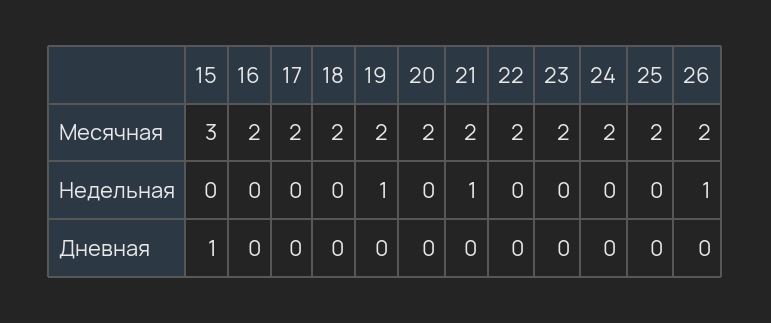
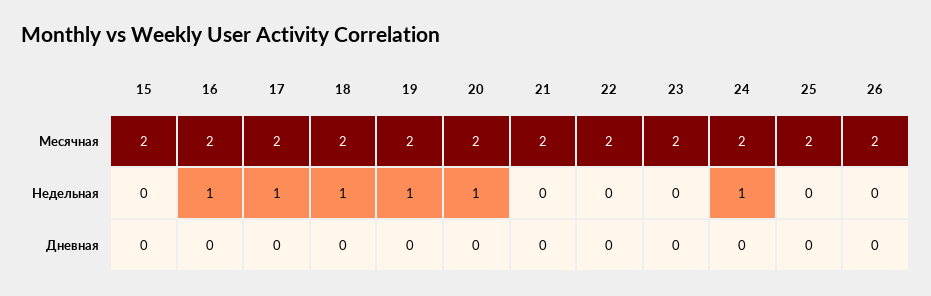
  {
    "15": {
-     "Месячная": 3,
+     "Месячная": 2,
      "Недельная": 0,
-     "Дневная": 1
+     "Дневная": 0
    },
    "16": {
      "Месячная": 2,
-     "Недельная": 0,
+     "Недельная": 1,
      "Дневная": 0
    },
    "17": {
      "Месячная": 2,
-     "Недельная": 0,
+     "Недельная": 1,
      "Дневная": 0
    },
    "18": {
      "Месячная": 2,
-     "Недельная": 0,
+     "Недельная": 1,
      "Дневная": 0
    },
    "19": {
      "Месячная": 2,
      "Недельная": 1,
      "Дневная": 0
    },
    "20": {
      "Месячная": 2,
-     "Недельная": 0,
+     "Недельная": 1,
      "Дневная": 0
    },
    "21": {
      "Месячная": 2,
-     "Недельная": 1,
+     "Недельная": 0,
      "Дневная": 0
    },
    "22": {
      "Месячная": 2,
      "Недельная": 0,
      "Дневная": 0
    },
    "23": {
      "Месячная": 2,
      "Недельная": 0,
      "Дневная": 0
    },
    "24": {
      "Месячная": 2,
-     "Недельная": 0,
+     "Недельная": 1,
      "Дневная": 0
    },
    "25": {
      "Месячная": 2,
      "Недельная": 0,
      "Дневная": 0
    },
    "26": {
      "Месячная": 2,
-     "Недельная": 1,
+     "Недельная": 0,
      "Дневная": 0
    }
  }

